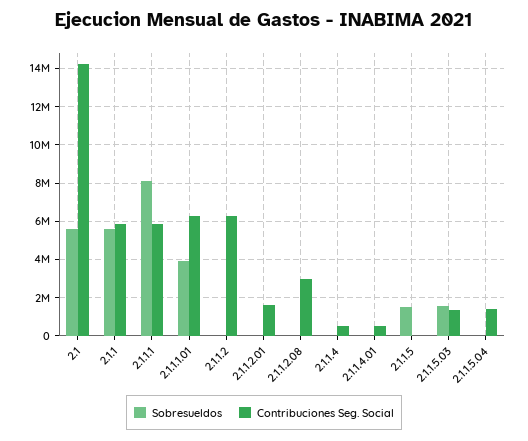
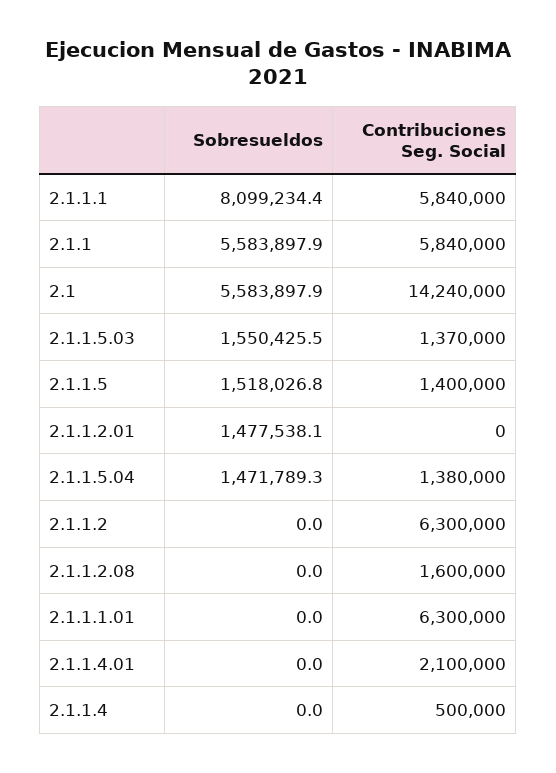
  {
    "Sobresueldos": {
      "2.1": 5583897.9,
      "2.1.1": 5583897.9,
      "2.1.1.1": 8099234.4,
-     "2.1.1.1.01": 4000000,
+     "2.1.1.1.01": 0,
      "2.1.1.2": 0,
-     "2.1.1.2.01": 0,
+     "2.1.1.2.01": 1477538.1,
      "2.1.1.2.08": 0,
      "2.1.1.4": 0,
      "2.1.1.4.01": 0,
      "2.1.1.5": 1518026.8,
      "2.1.1.5.03": 1550425.5,
-     "2.1.1.5.04": 0
+     "2.1.1.5.04": 1471789.3
    },
    "Contribuciones Seg. Social": {
      "2.1": 14240000,
      "2.1.1": 5840000,
      "2.1.1.1": 5840000,
      "2.1.1.1.01": 6300000,
      "2.1.1.2": 6300000,
-     "2.1.1.2.01": 1500000,
+     "2.1.1.2.01": 0,
-     "2.1.1.2.08": 3000000,
+     "2.1.1.2.08": 1600000,
      "2.1.1.4": 500000,
-     "2.1.1.4.01": 500000,
+     "2.1.1.4.01": 2100000,
-     "2.1.1.5": 0,
+     "2.1.1.5": 1400000,
      "2.1.1.5.03": 1370000,
      "2.1.1.5.04": 1380000
    }
  }

